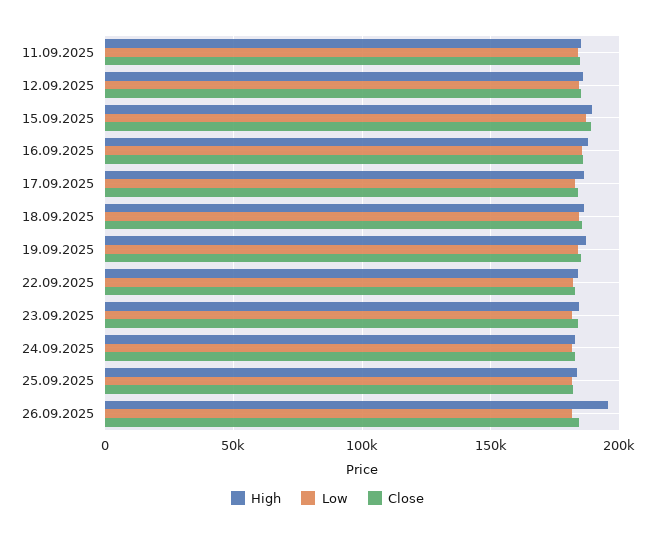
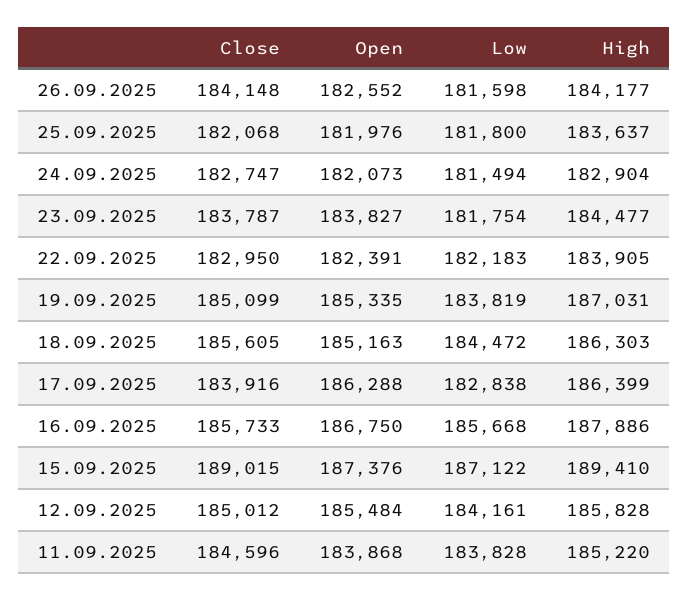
  {
    "High": {
      "11.09.2025": 185220,
      "12.09.2025": 185828,
      "15.09.2025": 189410,
      "16.09.2025": 187886,
      "17.09.2025": 186399,
      "18.09.2025": 186303,
      "19.09.2025": 187031,
      "22.09.2025": 183905,
      "23.09.2025": 184477,
      "24.09.2025": 182904,
      "25.09.2025": 183637,
-     "26.09.2025": 195000
+     "26.09.2025": 184177
    },
    "Low": {
      "11.09.2025": 183828,
      "12.09.2025": 184161,
      "15.09.2025": 187122,
      "16.09.2025": 185668,
      "17.09.2025": 182838,
      "18.09.2025": 184472,
      "19.09.2025": 183819,
      "22.09.2025": 182183,
      "23.09.2025": 181754,
      "24.09.2025": 181494,
      "25.09.2025": 181800,
      "26.09.2025": 181598
    },
    "Close": {
      "11.09.2025": 184596,
      "12.09.2025": 185012,
      "15.09.2025": 189015,
      "16.09.2025": 185733,
      "17.09.2025": 183916,
      "18.09.2025": 185605,
      "19.09.2025": 185099,
      "22.09.2025": 182950,
      "23.09.2025": 183787,
      "24.09.2025": 182747,
      "25.09.2025": 182068,
      "26.09.2025": 184148
-   }
+   },
+   "Open": {
+     "26.09.2025": 182552,
+     "25.09.2025": 181976,
+     "24.09.2025": 182073,
+     "23.09.2025": 183827,
+     "22.09.2025": 182391,
+     "19.09.2025": 185335,
+     "18.09.2025": 185163,
+     "17.09.2025": 186288,
+     "16.09.2025": 186750,
+     "15.09.2025": 187376,
+     "12.09.2025": 185484,
+     "11.09.2025": 183868
+   }
  }

